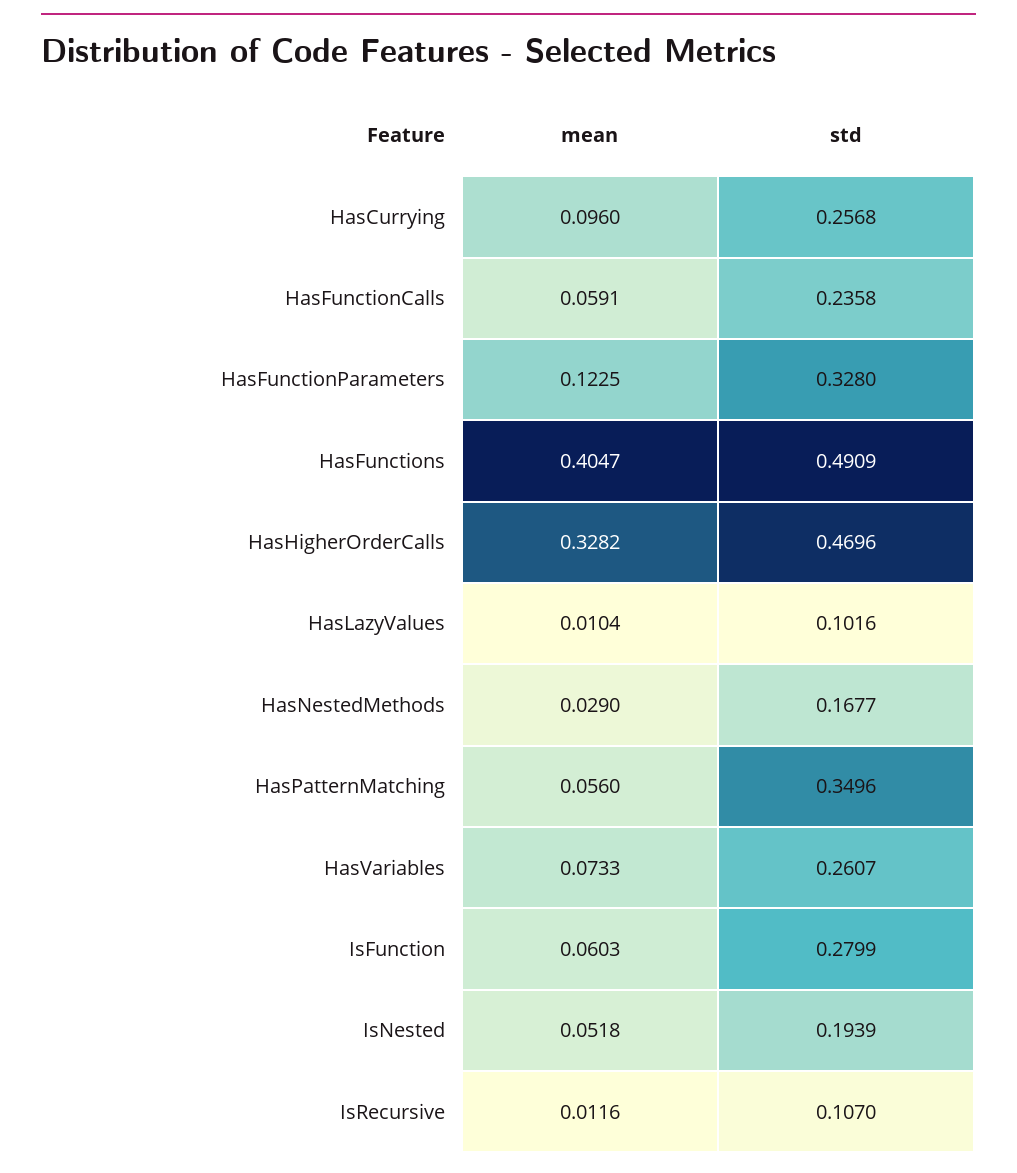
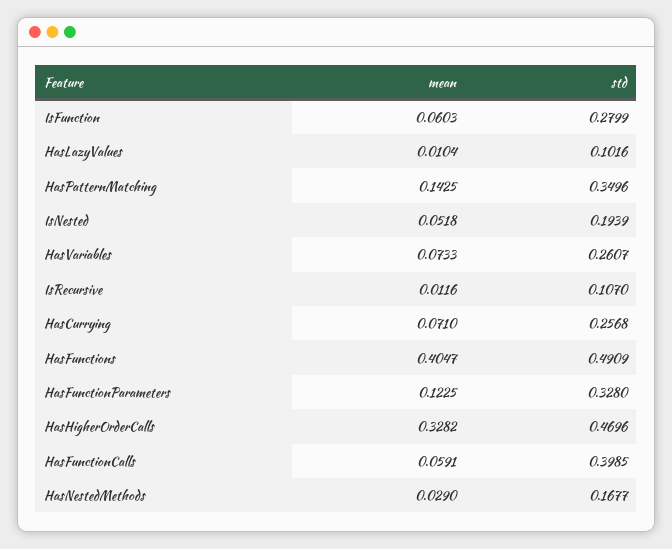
  {
    "mean": {
-     "HasCurrying": 0.096,
+     "HasCurrying": 0.071,
      "HasFunctionCalls": 0.0591,
      "HasFunctionParameters": 0.1225,
      "HasFunctions": 0.4047,
      "HasHigherOrderCalls": 0.3282,
      "HasLazyValues": 0.0104,
      "HasNestedMethods": 0.029,
-     "HasPatternMatching": 0.056,
+     "HasPatternMatching": 0.1425,
      "HasVariables": 0.0733,
      "IsFunction": 0.0603,
      "IsNested": 0.0518,
      "IsRecursive": 0.0116
    },
    "std": {
      "HasCurrying": 0.2568,
-     "HasFunctionCalls": 0.2358,
+     "HasFunctionCalls": 0.3985,
      "HasFunctionParameters": 0.328,
      "HasFunctions": 0.4909,
      "HasHigherOrderCalls": 0.4696,
      "HasLazyValues": 0.1016,
      "HasNestedMethods": 0.1677,
      "HasPatternMatching": 0.3496,
      "HasVariables": 0.2607,
      "IsFunction": 0.2799,
      "IsNested": 0.1939,
      "IsRecursive": 0.107
    }
  }

